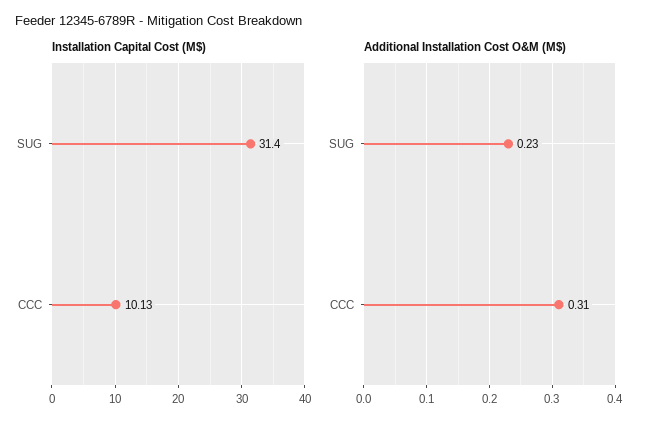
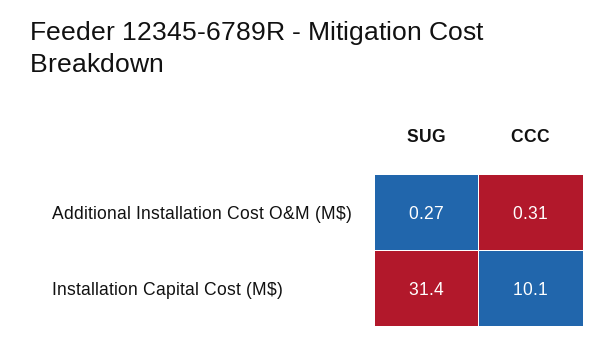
  {
    "Installation Capital Cost (M$)": {
      "SUG": 31.4,
      "CCC": 10.13
    },
    "Additional Installation Cost O&M (M$)": {
-     "SUG": 0.23,
+     "SUG": 0.27,
      "CCC": 0.31
    }
  }

